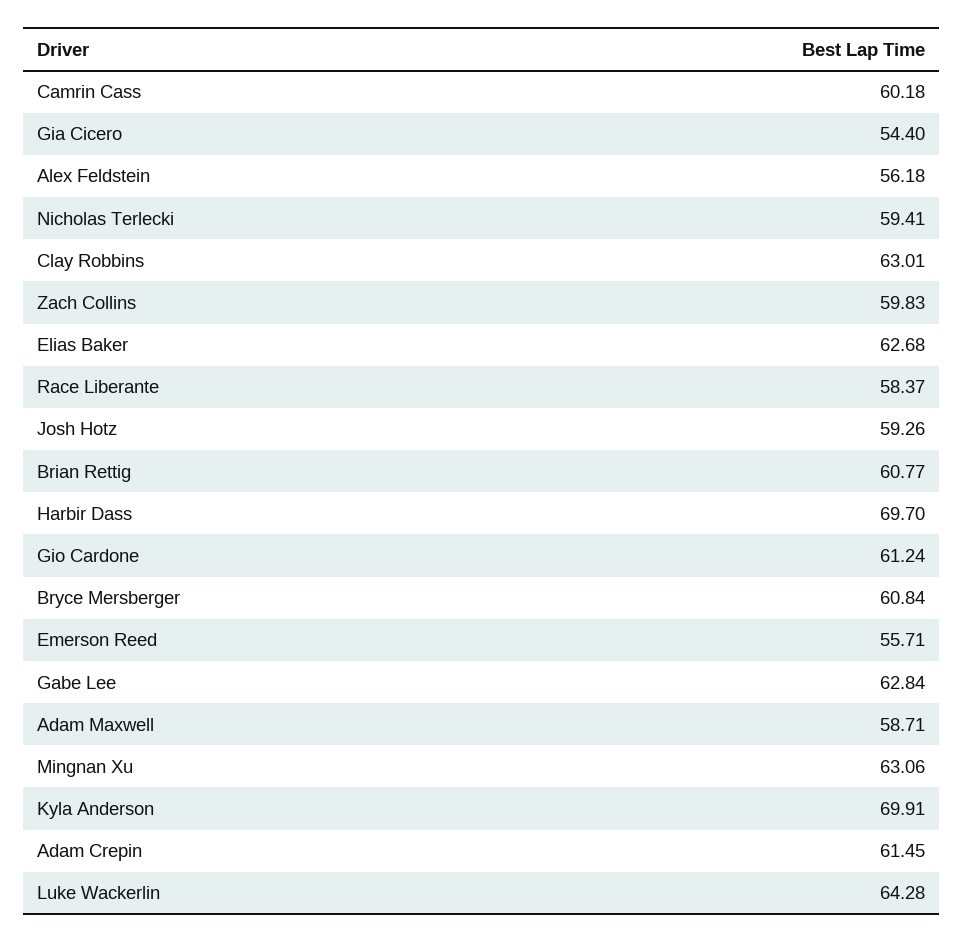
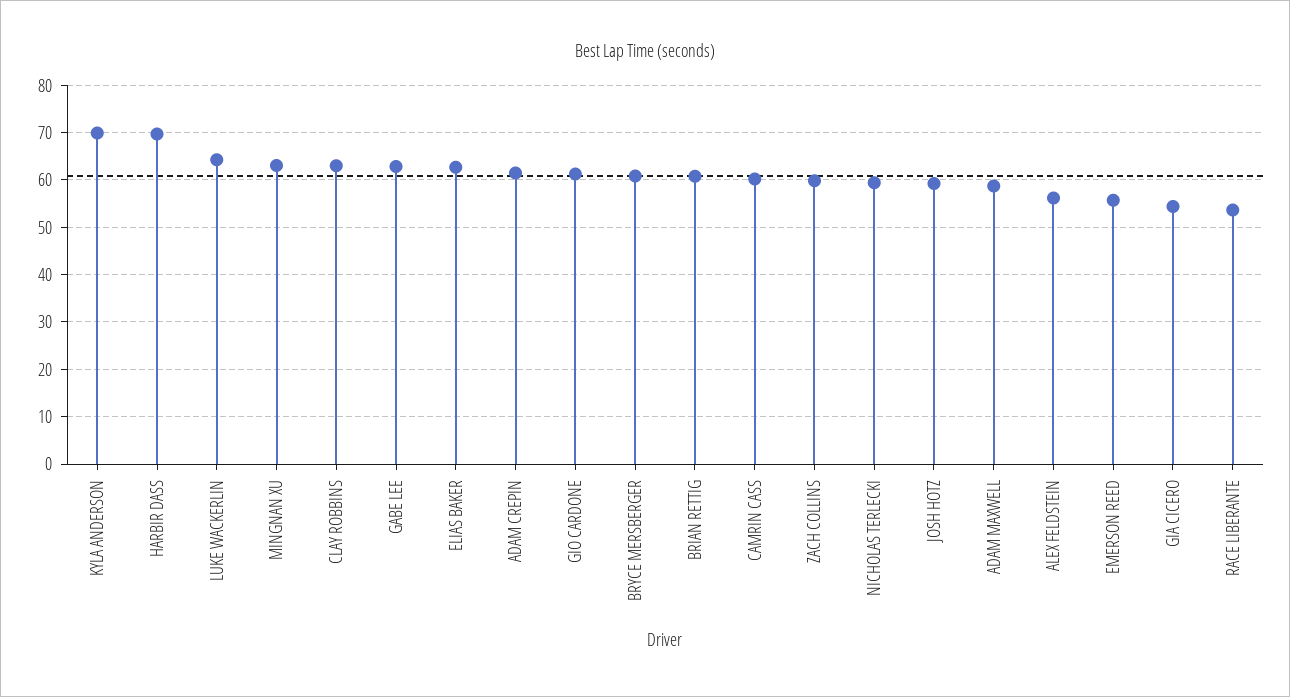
  {
    "Camrin Cass": 60.18,
    "Gia Cicero": 54.4,
    "Alex Feldstein": 56.18,
    "Nicholas Terlecki": 59.41,
    "Clay Robbins": 63.01,
    "Zach Collins": 59.83,
    "Elias Baker": 62.68,
-   "Race Liberante": 58.37,
+   "Race Liberante": 54,
    "Josh Hotz": 59.26,
    "Brian Rettig": 60.77,
    "Harbir Dass": 69.7,
    "Gio Cardone": 61.24,
    "Bryce Mersberger": 60.84,
    "Emerson Reed": 55.71,
    "Gabe Lee": 62.84,
    "Adam Maxwell": 58.71,
    "Mingnan Xu": 63.06,
    "Kyla Anderson": 69.91,
    "Adam Crepin": 61.45,
    "Luke Wackerlin": 64.28
  }

